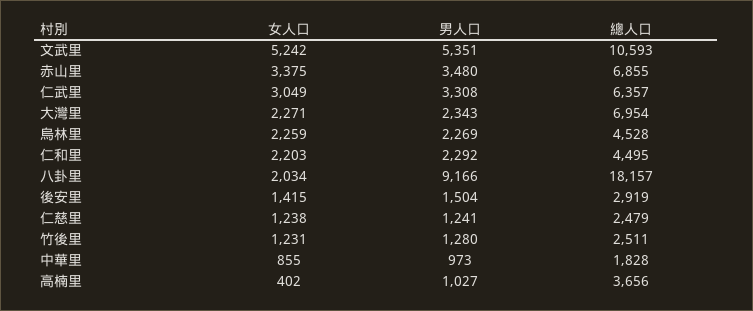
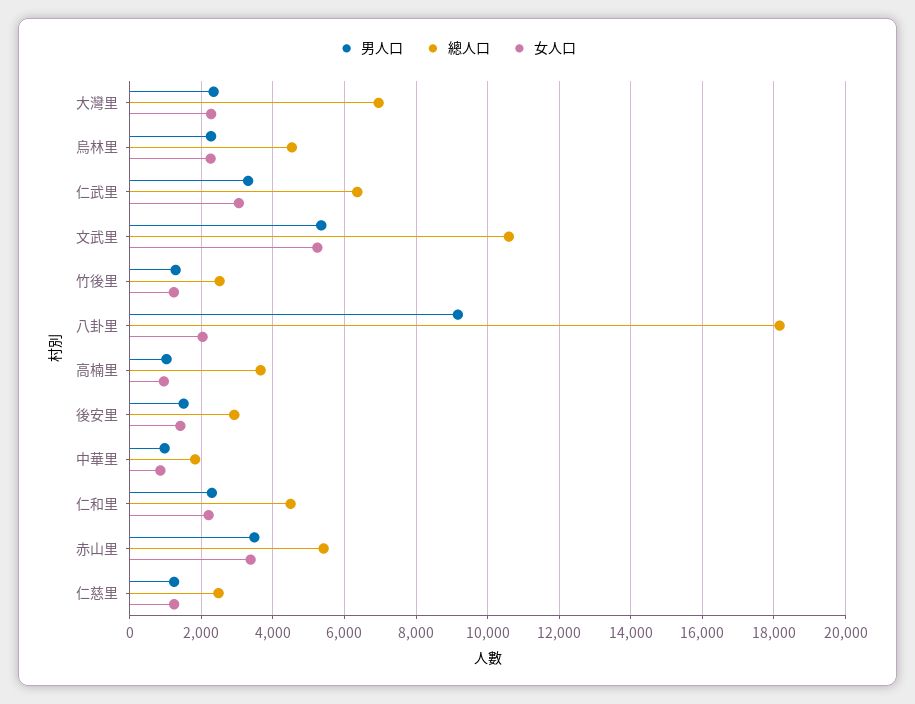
  {
    "女人口": {
      "文武里": 5242,
      "赤山里": 3375,
      "仁武里": 3049,
      "大灣里": 2271,
      "烏林里": 2259,
      "仁和里": 2203,
      "八卦里": 2034,
      "後安里": 1415,
      "仁慈里": 1238,
      "竹後里": 1231,
      "中華里": 855,
-     "高楠里": 402
+     "高楠里": 1000
    },
    "男人口": {
      "文武里": 5351,
      "赤山里": 3480,
      "仁武里": 3308,
      "大灣里": 2343,
      "烏林里": 2269,
      "仁和里": 2292,
      "八卦里": 9166,
      "後安里": 1504,
      "仁慈里": 1241,
      "竹後里": 1280,
      "中華里": 973,
      "高楠里": 1027
    },
    "總人口": {
      "文武里": 10593,
-     "赤山里": 6855,
+     "赤山里": 5400,
      "仁武里": 6357,
      "大灣里": 6954,
      "烏林里": 4528,
      "仁和里": 4495,
      "八卦里": 18157,
      "後安里": 2919,
      "仁慈里": 2479,
      "竹後里": 2511,
      "中華里": 1828,
      "高楠里": 3656
    }
  }

